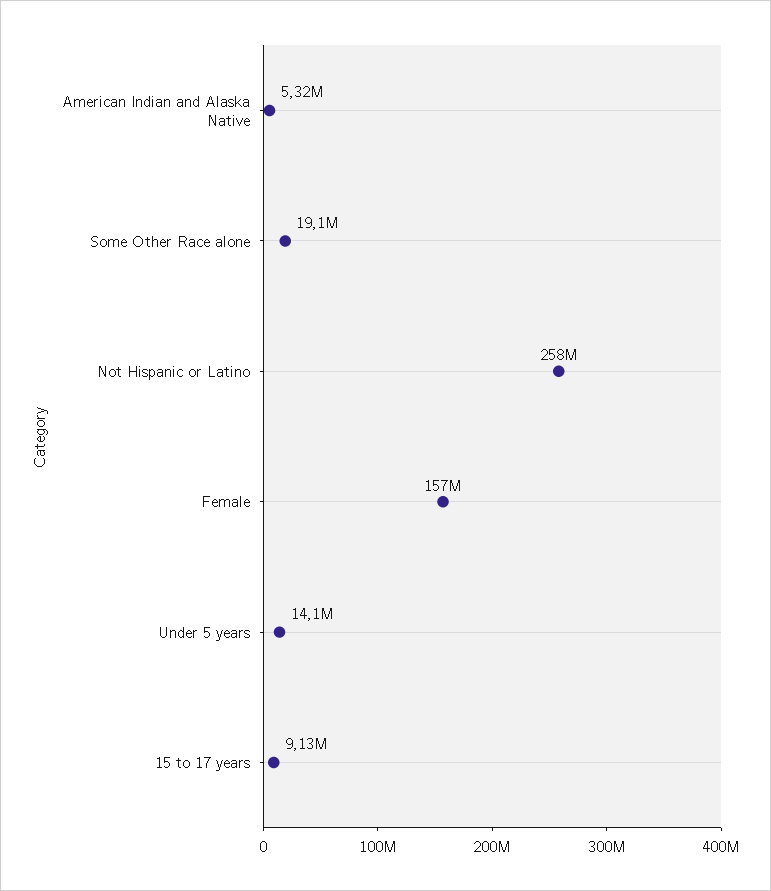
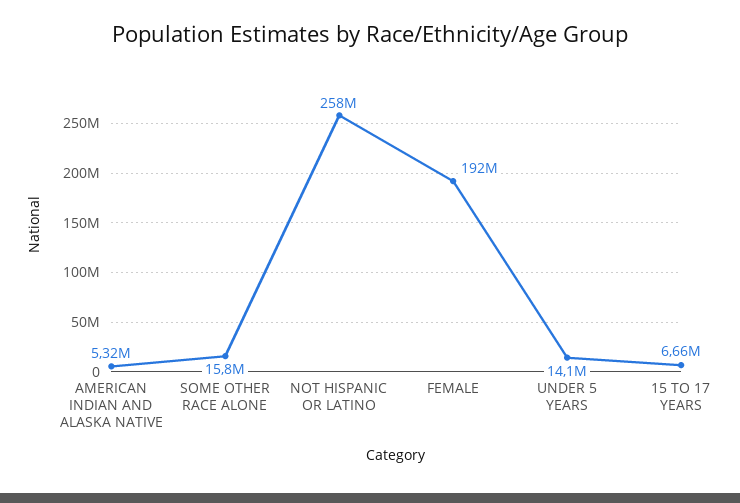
  {
    "American Indian and Alaska Native": 5320000,
-   "Some Other Race alone": 19100000,
+   "Some Other Race alone": 15800000,
    "Not Hispanic or Latino": 258000000,
-   "Female": 157000000,
+   "Female": 192000000,
    "Under 5 years": 14100000,
-   "15 to 17 years": 9130000
+   "15 to 17 years": 6660000
  }

